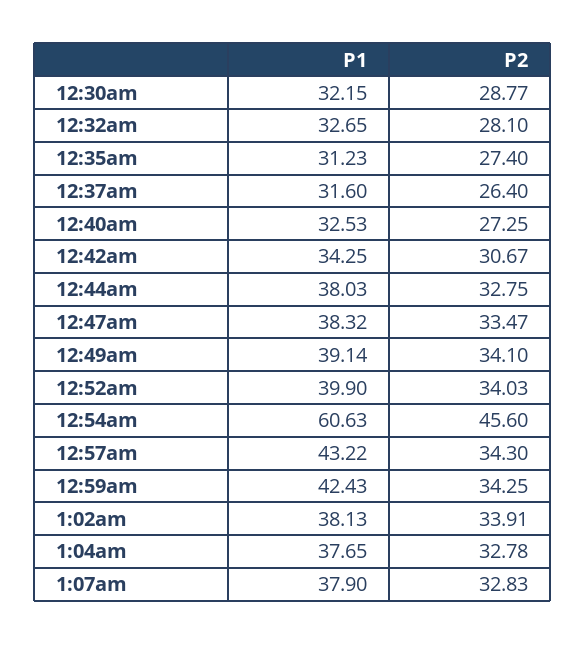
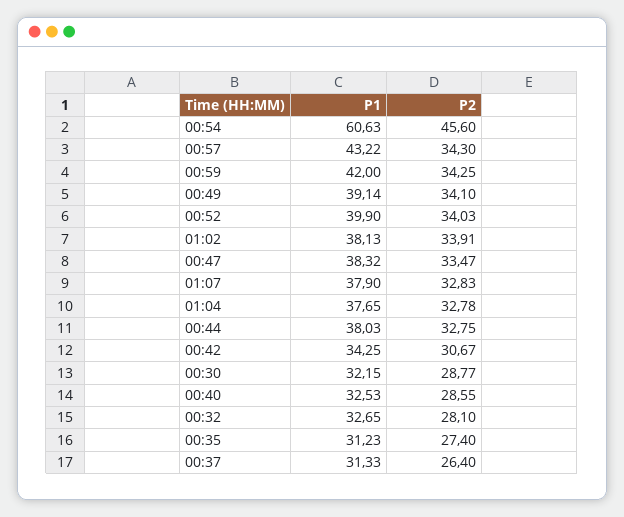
  {
    "P1": {
      "12:30am": 32.15,
      "12:32am": 32.65,
      "12:35am": 31.23,
-     "12:37am": 31.6,
+     "12:37am": 31.33,
      "12:40am": 32.53,
      "12:42am": 34.25,
      "12:44am": 38.03,
      "12:47am": 38.32,
      "12:49am": 39.14,
      "12:52am": 39.9,
      "12:54am": 60.63,
      "12:57am": 43.22,
-     "12:59am": 42.43,
+     "12:59am": 42,
      "1:02am": 38.13,
      "1:04am": 37.65,
      "1:07am": 37.9
    },
    "P2": {
      "12:30am": 28.77,
      "12:32am": 28.1,
      "12:35am": 27.4,
      "12:37am": 26.4,
-     "12:40am": 27.25,
+     "12:40am": 28.55,
      "12:42am": 30.67,
      "12:44am": 32.75,
      "12:47am": 33.47,
      "12:49am": 34.1,
      "12:52am": 34.03,
      "12:54am": 45.6,
      "12:57am": 34.3,
      "12:59am": 34.25,
      "1:02am": 33.91,
      "1:04am": 32.78,
      "1:07am": 32.83
    }
  }

